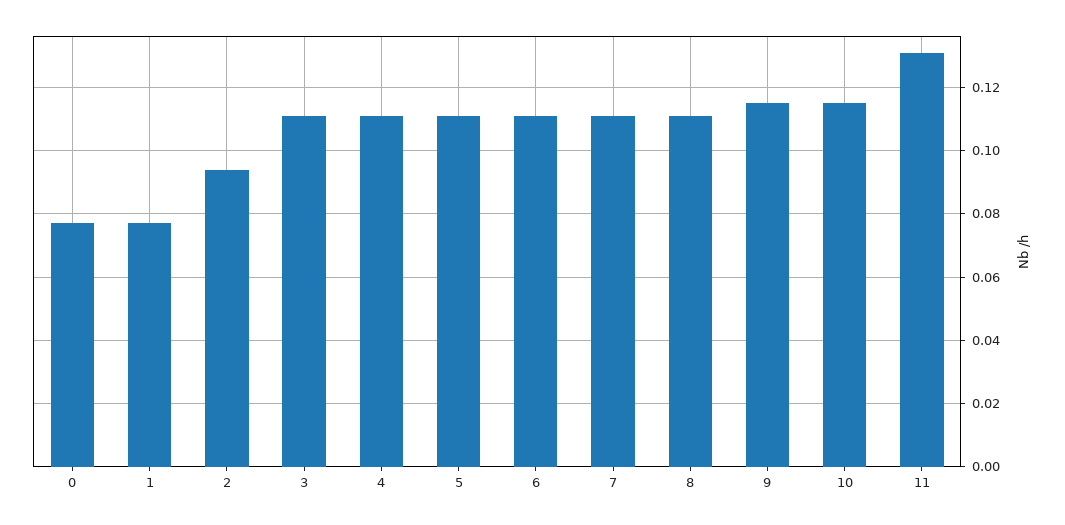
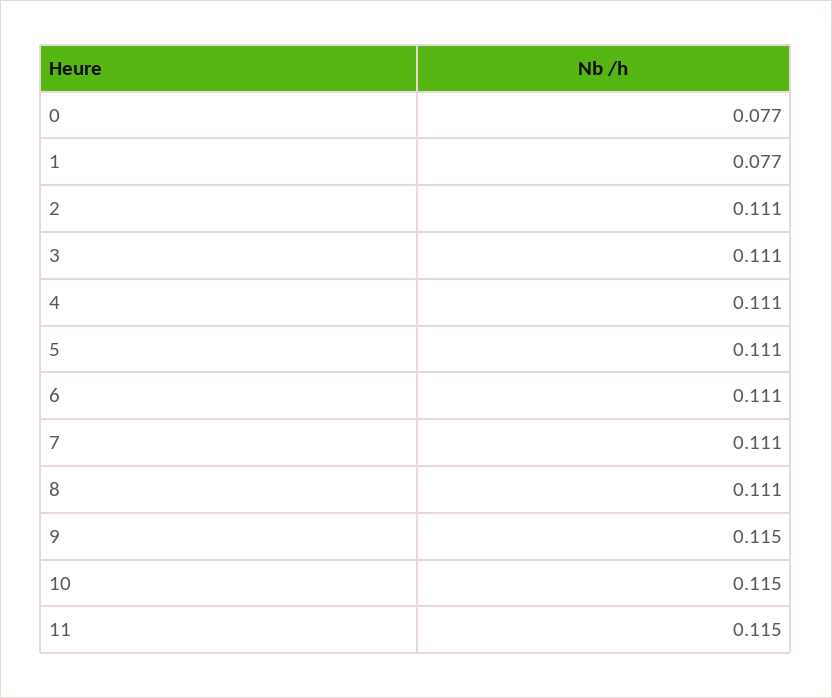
  {
    "0": 0.077,
    "1": 0.077,
-   "2": 0.095,
+   "2": 0.111,
    "3": 0.111,
    "4": 0.111,
    "5": 0.111,
    "6": 0.111,
    "7": 0.111,
    "8": 0.111,
    "9": 0.115,
    "10": 0.115,
-   "11": 0.13
+   "11": 0.115
  }

